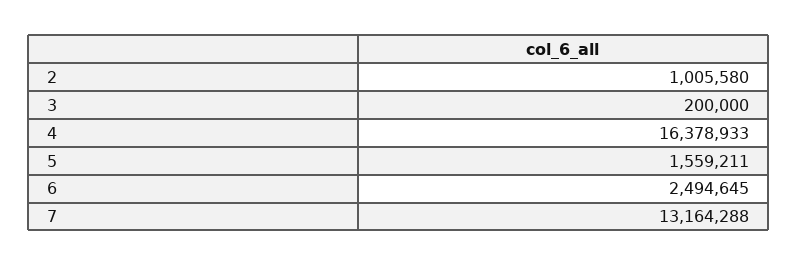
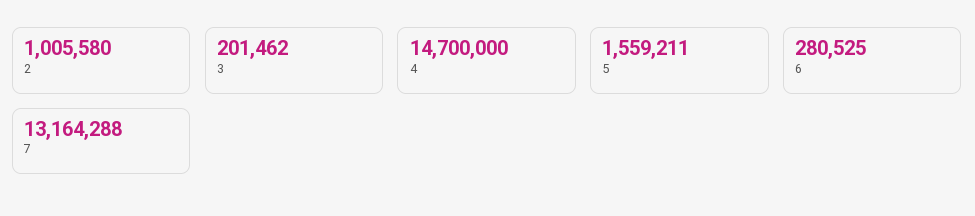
  {
    "2": 1005580,
-   "3": 200000,
+   "3": 201462,
-   "4": 16378933,
+   "4": 14700000,
    "5": 1559211,
-   "6": 2494645,
+   "6": 280525,
    "7": 13164288
  }

